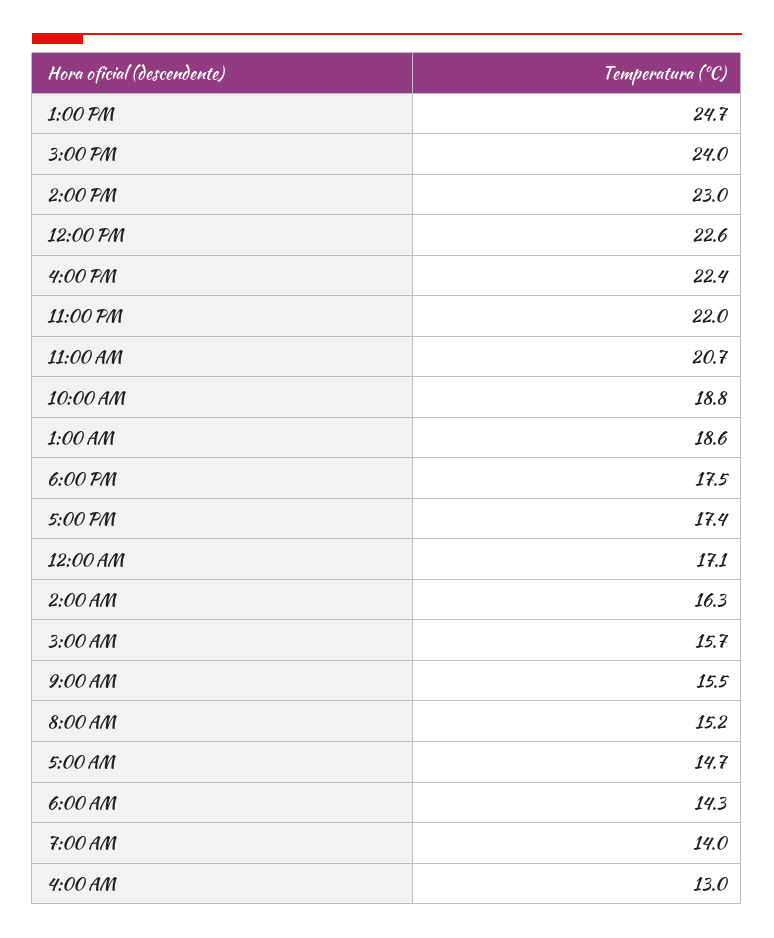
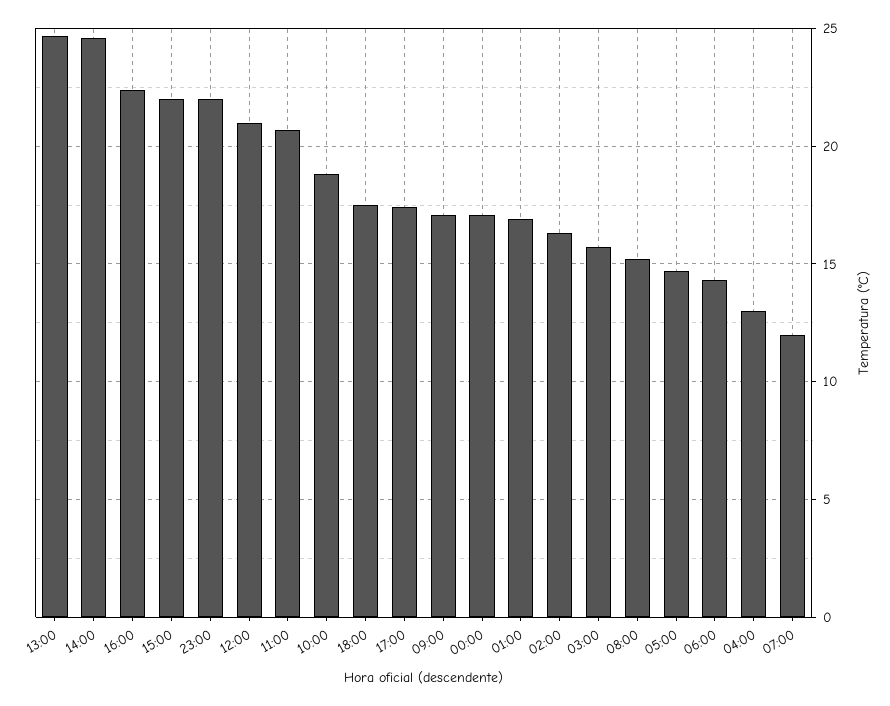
  {
    "1:00 PM": 24.7,
-   "3:00 PM": 24,
+   "3:00 PM": 22,
-   "2:00 PM": 23,
+   "2:00 PM": 24.5,
-   "12:00 PM": 22.6,
+   "12:00 PM": 21,
    "4:00 PM": 22.4,
    "11:00 PM": 22,
    "11:00 AM": 20.7,
    "10:00 AM": 18.8,
-   "1:00 AM": 18.6,
+   "1:00 AM": 17,
    "6:00 PM": 17.5,
    "5:00 PM": 17.4,
    "12:00 AM": 17.1,
    "2:00 AM": 16.3,
    "3:00 AM": 15.7,
-   "9:00 AM": 15.5,
+   "9:00 AM": 17,
    "8:00 AM": 15.2,
    "5:00 AM": 14.7,
    "6:00 AM": 14.3,
-   "7:00 AM": 14,
+   "7:00 AM": 12,
    "4:00 AM": 13
  }

